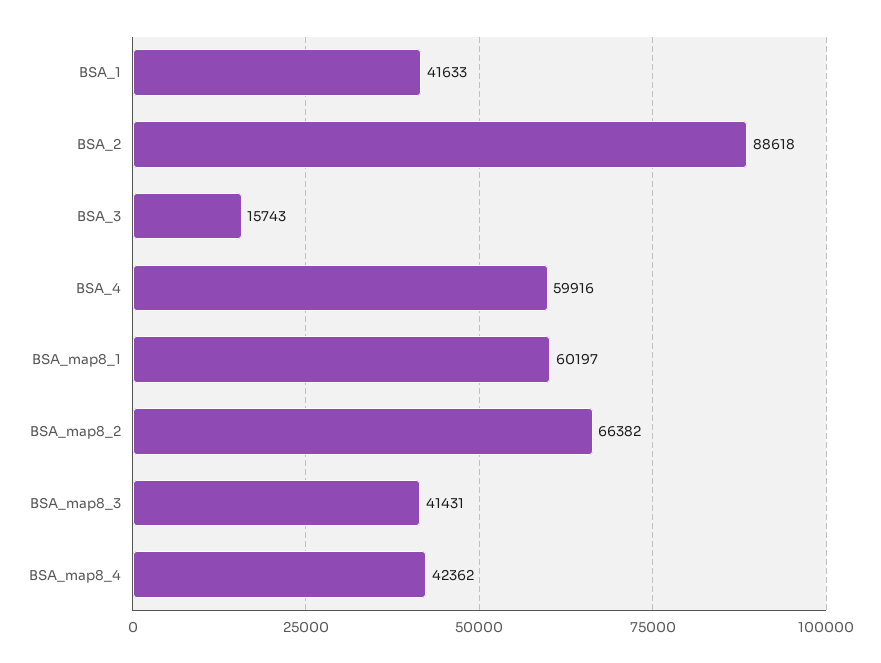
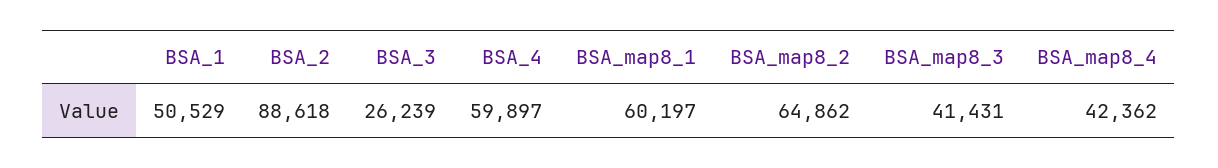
  {
-   "BSA_1": 41633,
+   "BSA_1": 50529,
    "BSA_2": 88618,
-   "BSA_3": 15743,
+   "BSA_3": 26239,
-   "BSA_4": 59916,
+   "BSA_4": 59897,
    "BSA_map8_1": 60197,
-   "BSA_map8_2": 66382,
+   "BSA_map8_2": 64862,
    "BSA_map8_3": 41431,
    "BSA_map8_4": 42362
  }

